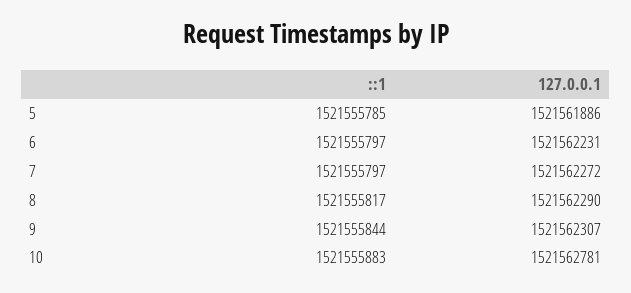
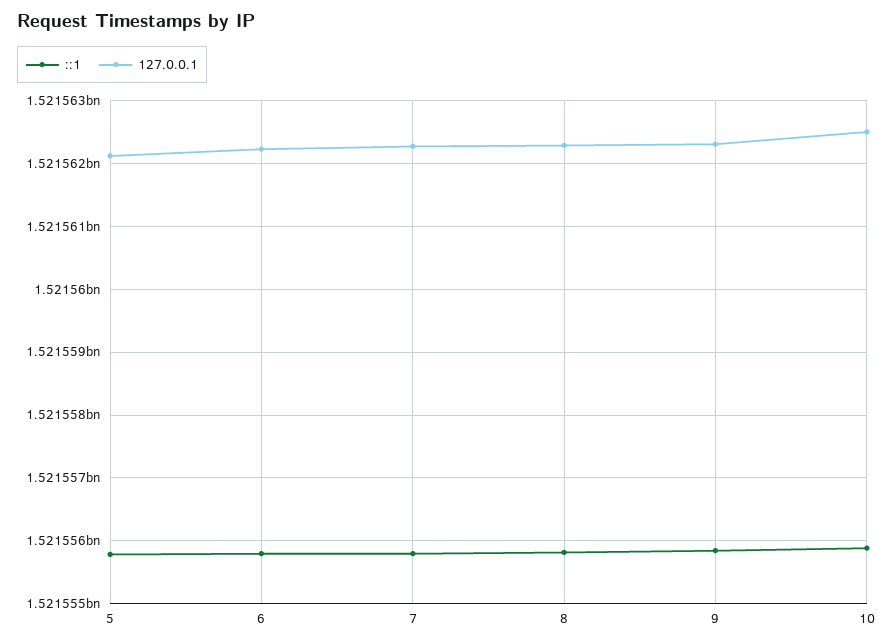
  {
    "::1": {
      "5": 1521555785,
      "6": 1521555797,
      "7": 1521555797,
      "8": 1521555817,
      "9": 1521555844,
      "10": 1521555883
    },
    "127.0.0.1": {
-     "5": 1521561886,
+     "5": 1521562100,
      "6": 1521562231,
      "7": 1521562272,
      "8": 1521562290,
      "9": 1521562307,
-     "10": 1521562781
+     "10": 1521562500
    }
  }

